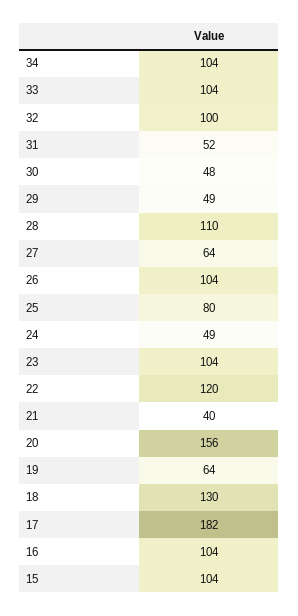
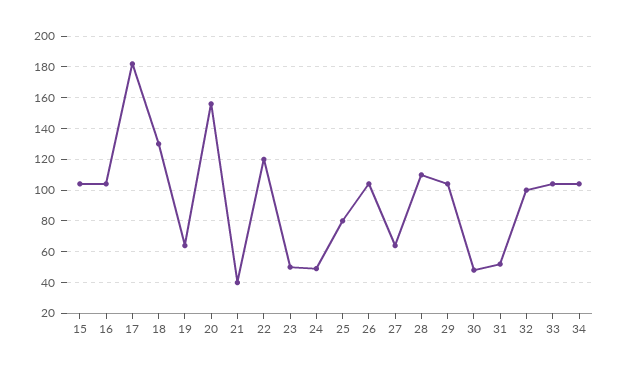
  {
    "34": 104,
    "33": 104,
    "32": 100,
    "31": 52,
    "30": 48,
-   "29": 49,
+   "29": 105,
    "28": 110,
    "27": 64,
    "26": 104,
    "25": 80,
    "24": 49,
-   "23": 104,
+   "23": 50,
    "22": 120,
    "21": 40,
    "20": 156,
    "19": 64,
    "18": 130,
    "17": 182,
    "16": 104,
    "15": 104
  }

